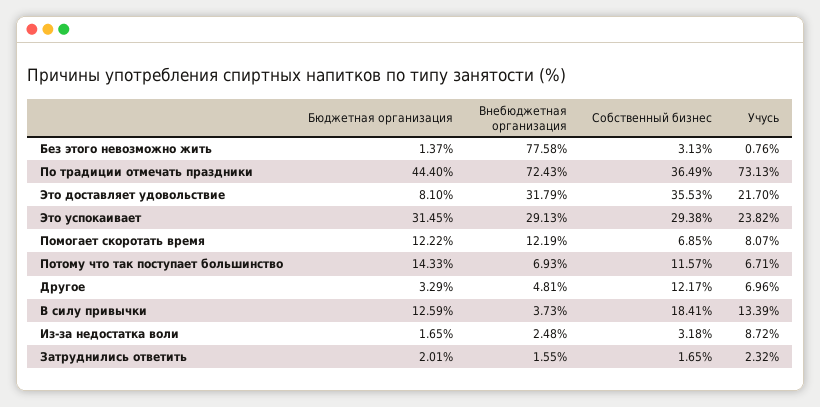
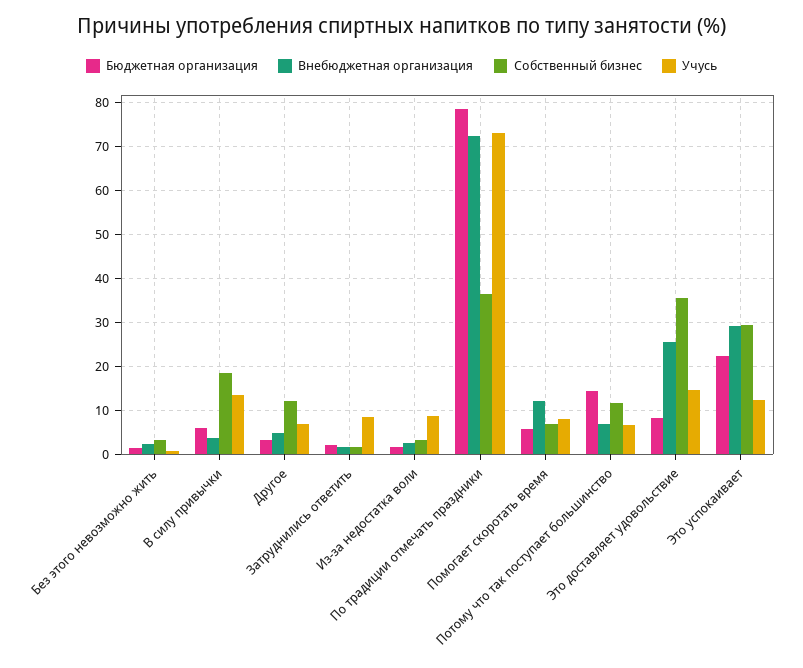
  {
    "Бюджетная организация": {
      "Без этого невозможно жить": 1.37,
-     "По традиции отмечать праздники": 44.4,
+     "По традиции отмечать праздники": 78,
      "Это доставляет удовольствие": 8.1,
-     "Это успокаивает": 31.45,
+     "Это успокаивает": 22,
-     "Помогает скоротать время": 12.22,
+     "Помогает скоротать время": 6,
      "Потому что так поступает большинство": 14.33,
      "Другое": 3.29,
-     "В силу привычки": 12.59,
+     "В силу привычки": 6,
      "Из-за недостатка воли": 1.65,
      "Затруднились ответить": 2.01
    },
    "Внебюджетная организация": {
-     "Без этого невозможно жить": 77.58,
+     "Без этого невозможно жить": 2,
      "По традиции отмечать праздники": 72.43,
-     "Это доставляет удовольствие": 31.79,
+     "Это доставляет удовольствие": 26,
      "Это успокаивает": 29.13,
      "Помогает скоротать время": 12.19,
      "Потому что так поступает большинство": 6.93,
      "Другое": 4.81,
      "В силу привычки": 3.73,
      "Из-за недостатка воли": 2.48,
      "Затруднились ответить": 1.55
    },
    "Собственный бизнес": {
      "Без этого невозможно жить": 3.13,
      "По традиции отмечать праздники": 36.49,
      "Это доставляет удовольствие": 35.53,
      "Это успокаивает": 29.38,
      "Помогает скоротать время": 6.85,
      "Потому что так поступает большинство": 11.57,
      "Другое": 12.17,
      "В силу привычки": 18.41,
      "Из-за недостатка воли": 3.18,
      "Затруднились ответить": 1.65
    },
    "Учусь": {
      "Без этого невозможно жить": 0.76,
      "По традиции отмечать праздники": 73.13,
-     "Это доставляет удовольствие": 21.7,
+     "Это доставляет удовольствие": 14,
-     "Это успокаивает": 23.82,
+     "Это успокаивает": 12,
      "Помогает скоротать время": 8.07,
      "Потому что так поступает большинство": 6.71,
      "Другое": 6.96,
      "В силу привычки": 13.39,
      "Из-за недостатка воли": 8.72,
-     "Затруднились ответить": 2.32
+     "Затруднились ответить": 8
    }
  }

